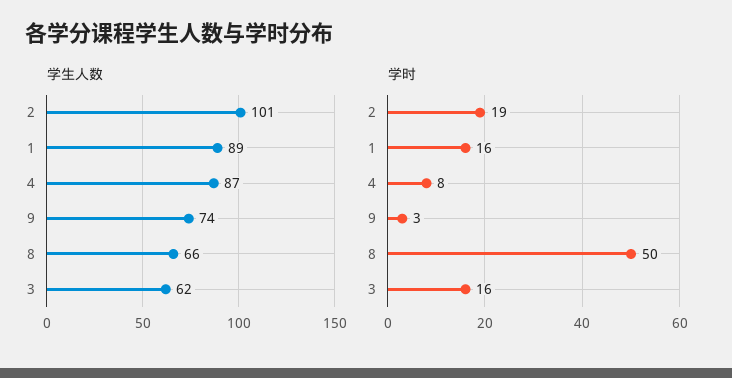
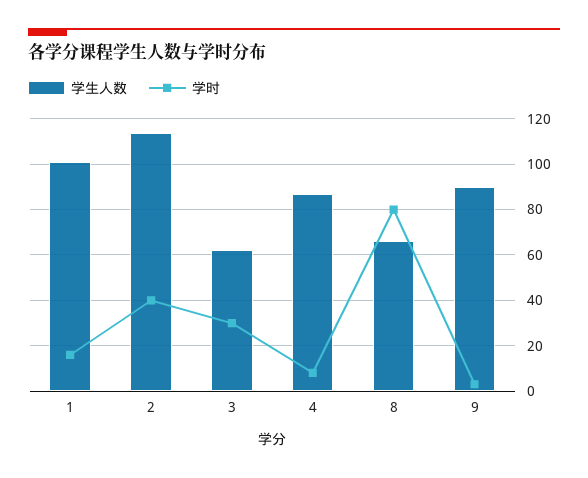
  {
    "学生人数": {
-     "2": 101,
+     "2": 115,
-     "1": 89,
+     "1": 100,
      "4": 87,
-     "9": 74,
+     "9": 90,
      "8": 66,
      "3": 62
    },
    "学时": {
-     "2": 19,
+     "2": 40,
      "1": 16,
      "4": 8,
      "9": 3,
-     "8": 50,
+     "8": 80,
-     "3": 16
+     "3": 30
    }
  }

